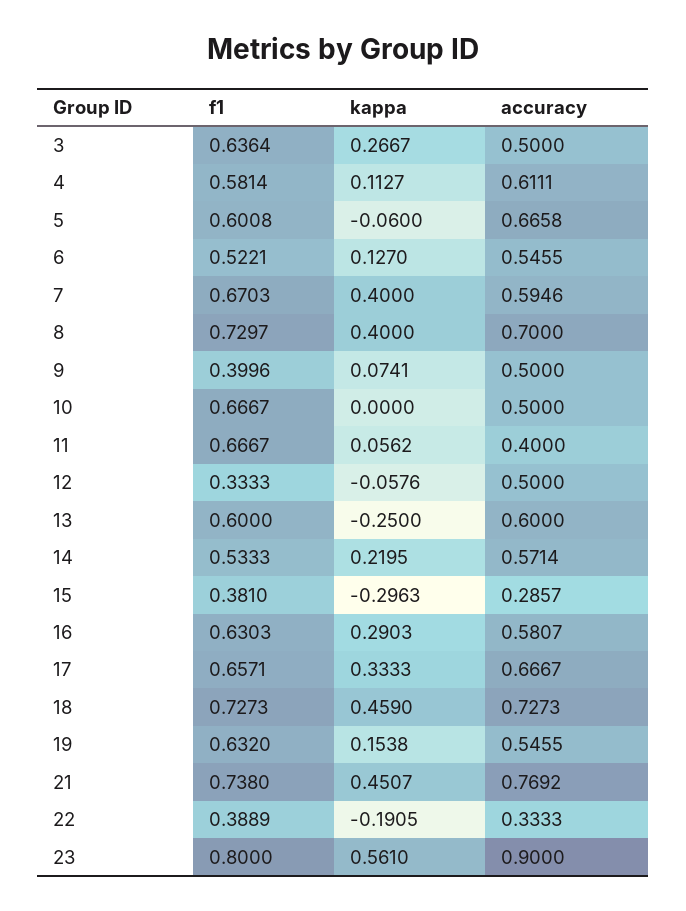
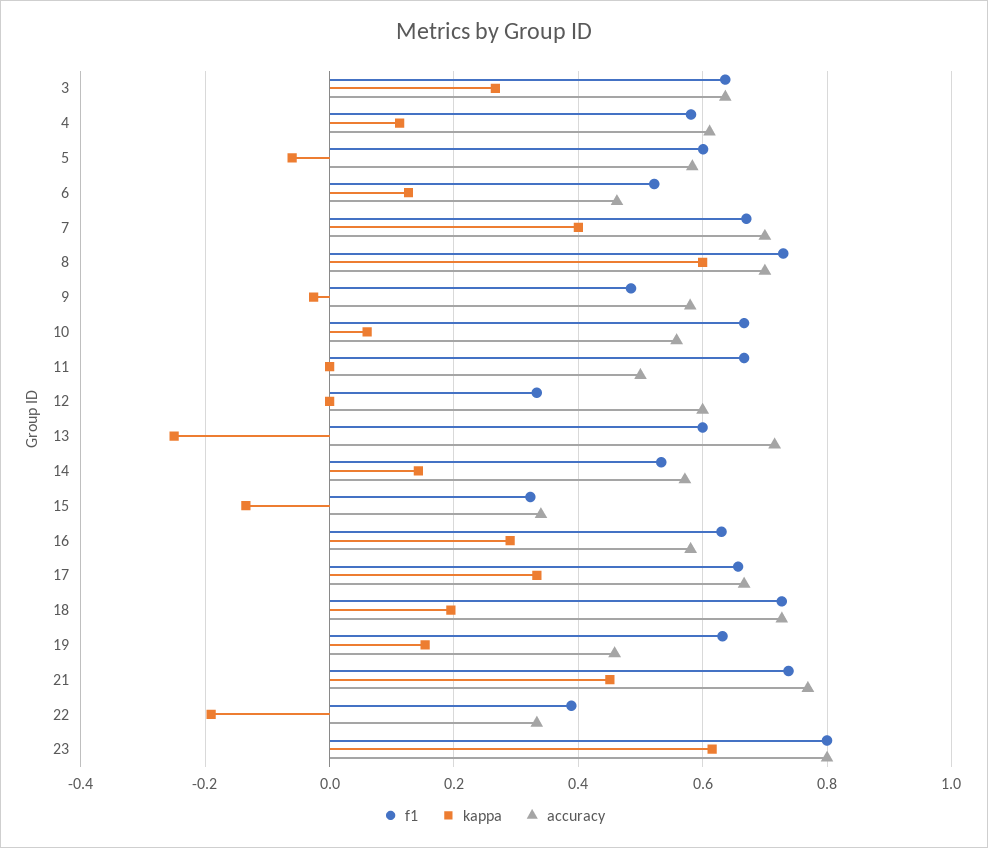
  {
    "f1": {
      "3": 0.6364,
      "4": 0.5814,
      "5": 0.6008,
      "6": 0.5221,
      "7": 0.6703,
      "8": 0.7297,
-     "9": 0.3996,
+     "9": 0.48,
      "10": 0.6667,
      "11": 0.6667,
      "12": 0.3333,
      "13": 0.6,
      "14": 0.5333,
-     "15": 0.381,
+     "15": 0.32,
      "16": 0.6303,
      "17": 0.6571,
      "18": 0.7273,
      "19": 0.632,
      "21": 0.738,
      "22": 0.3889,
      "23": 0.8
    },
    "kappa": {
      "3": 0.2667,
      "4": 0.1127,
      "5": -0.06,
      "6": 0.127,
      "7": 0.4,
-     "8": 0.4,
+     "8": 0.6,
-     "9": 0.0741,
+     "9": -0.02,
-     "10": 0,
+     "10": 0.06,
-     "11": 0.0562,
+     "11": 0,
-     "12": -0.0576,
+     "12": 0,
      "13": -0.25,
-     "14": 0.2195,
+     "14": 0.14,
-     "15": -0.2963,
+     "15": -0.14,
      "16": 0.2903,
      "17": 0.3333,
-     "18": 0.459,
+     "18": 0.2,
      "19": 0.1538,
      "21": 0.4507,
      "22": -0.1905,
-     "23": 0.561
+     "23": 0.62
    },
    "accuracy": {
-     "3": 0.5,
+     "3": 0.64,
      "4": 0.6111,
-     "5": 0.6658,
+     "5": 0.58,
-     "6": 0.5455,
+     "6": 0.46,
-     "7": 0.5946,
+     "7": 0.7,
      "8": 0.7,
-     "9": 0.5,
+     "9": 0.58,
-     "10": 0.5,
+     "10": 0.56,
-     "11": 0.4,
+     "11": 0.5,
-     "12": 0.5,
+     "12": 0.6,
-     "13": 0.6,
+     "13": 0.72,
      "14": 0.5714,
-     "15": 0.2857,
+     "15": 0.34,
      "16": 0.5807,
      "17": 0.6667,
      "18": 0.7273,
-     "19": 0.5455,
+     "19": 0.46,
      "21": 0.7692,
      "22": 0.3333,
-     "23": 0.9
+     "23": 0.8
    }
  }

